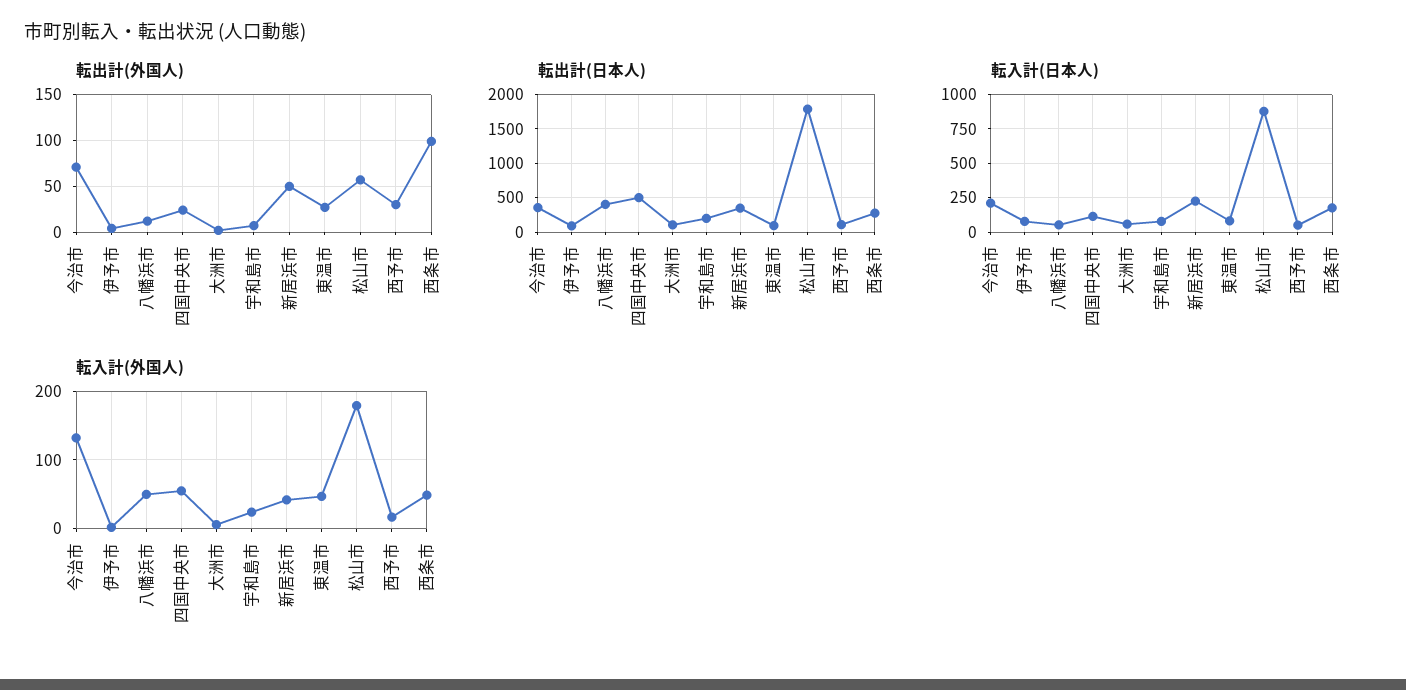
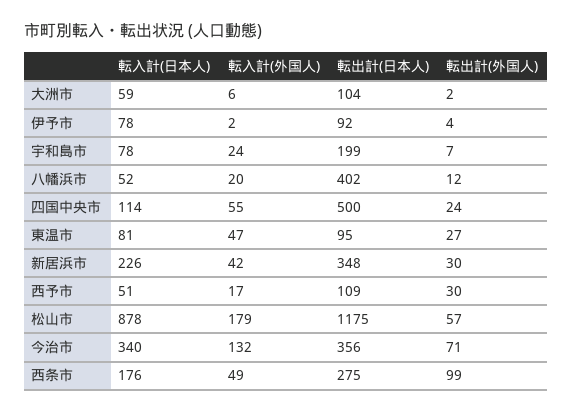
  {
    "転出計(外国人)": {
      "今治市": 71,
      "伊予市": 4,
      "八幡浜市": 12,
      "四国中央市": 24,
      "大洲市": 2,
      "宇和島市": 7,
-     "新居浜市": 50,
+     "新居浜市": 30,
      "東温市": 27,
      "松山市": 57,
      "西予市": 30,
      "西条市": 99
    },
    "転出計(日本人)": {
      "今治市": 356,
      "伊予市": 92,
      "八幡浜市": 402,
      "四国中央市": 500,
      "大洲市": 104,
      "宇和島市": 199,
      "新居浜市": 348,
      "東温市": 95,
-     "松山市": 1800,
+     "松山市": 1175,
      "西予市": 109,
      "西条市": 275
    },
    "転入計(日本人)": {
-     "今治市": 200,
+     "今治市": 340,
      "伊予市": 78,
      "八幡浜市": 52,
      "四国中央市": 114,
      "大洲市": 59,
      "宇和島市": 78,
      "新居浜市": 226,
      "東温市": 81,
      "松山市": 878,
      "西予市": 51,
      "西条市": 176
    },
    "転入計(外国人)": {
      "今治市": 132,
      "伊予市": 2,
-     "八幡浜市": 50,
+     "八幡浜市": 20,
      "四国中央市": 55,
      "大洲市": 6,
      "宇和島市": 24,
      "新居浜市": 42,
      "東温市": 47,
      "松山市": 179,
      "西予市": 17,
      "西条市": 49
    }
  }

